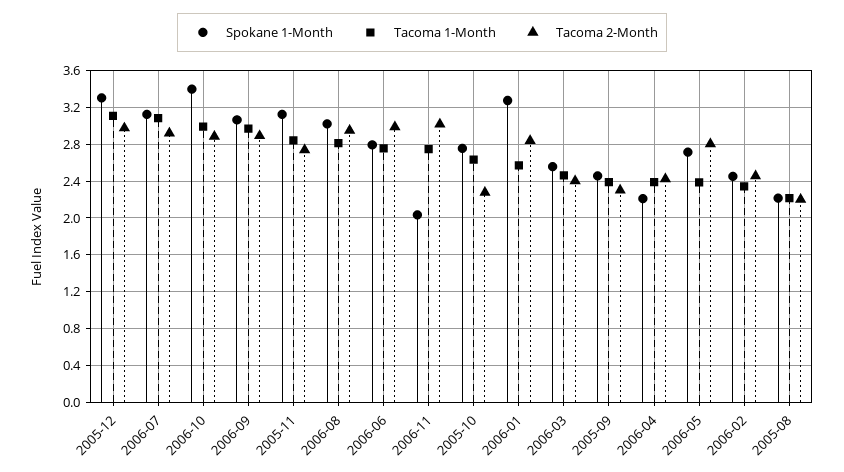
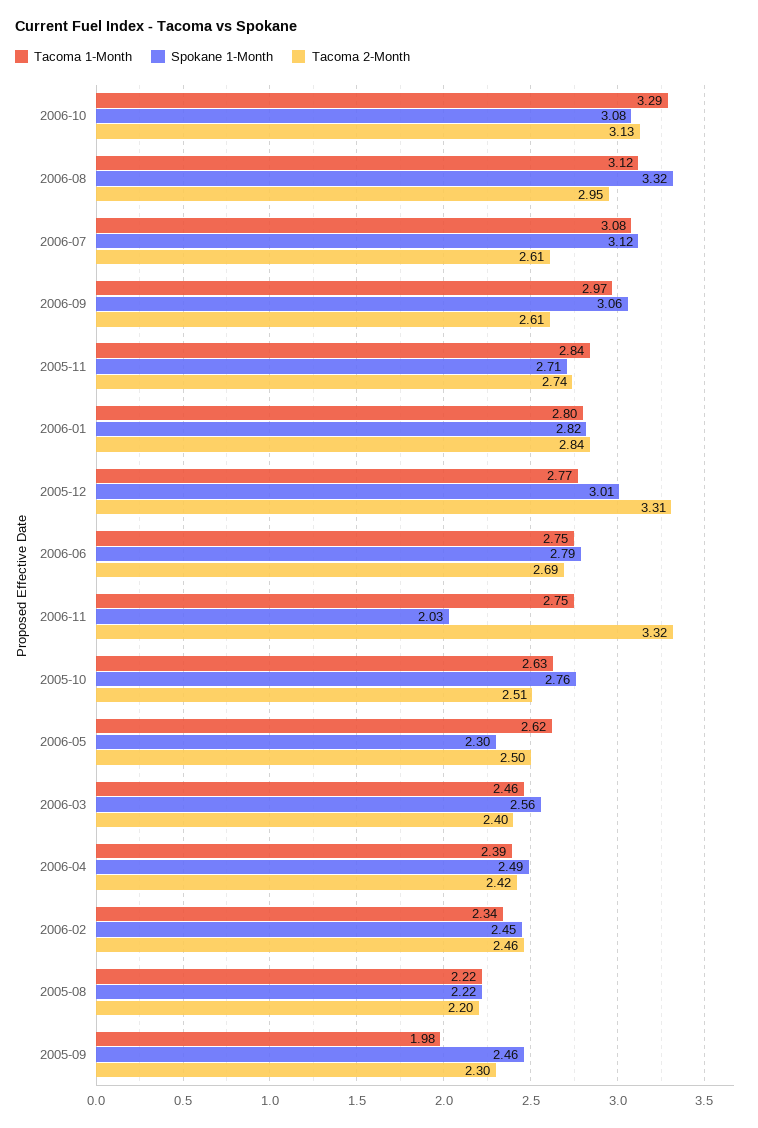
  {
    "Spokane 1-Month": {
-     "2005-12": 3.3,
+     "2005-12": 3.01,
      "2006-07": 3.12,
-     "2006-10": 3.4,
+     "2006-10": 3.08,
      "2006-09": 3.06,
-     "2005-11": 3.1,
+     "2005-11": 2.71,
-     "2006-08": 3,
+     "2006-08": 3.32,
      "2006-06": 2.79,
      "2006-11": 2.03,
      "2005-10": 2.76,
-     "2006-01": 3.3,
+     "2006-01": 2.82,
      "2006-03": 2.56,
      "2005-09": 2.46,
-     "2006-04": 2.2,
+     "2006-04": 2.49,
-     "2006-05": 2.7,
+     "2006-05": 2.3,
      "2006-02": 2.45,
      "2005-08": 2.22
    },
    "Tacoma 1-Month": {
-     "2005-12": 3.1,
+     "2005-12": 2.77,
      "2006-07": 3.08,
-     "2006-10": 3,
+     "2006-10": 3.29,
      "2006-09": 2.97,
      "2005-11": 2.84,
-     "2006-08": 2.8,
+     "2006-08": 3.12,
      "2006-06": 2.75,
      "2006-11": 2.75,
      "2005-10": 2.63,
-     "2006-01": 2.6,
+     "2006-01": 2.8,
      "2006-03": 2.46,
-     "2005-09": 2.4,
+     "2005-09": 1.98,
      "2006-04": 2.39,
-     "2006-05": 2.4,
+     "2006-05": 2.62,
      "2006-02": 2.34,
      "2005-08": 2.22
    },
    "Tacoma 2-Month": {
-     "2005-12": 3,
+     "2005-12": 3.31,
-     "2006-07": 2.9,
+     "2006-07": 2.61,
-     "2006-10": 2.9,
+     "2006-10": 3.13,
-     "2006-09": 2.9,
+     "2006-09": 2.61,
      "2005-11": 2.74,
      "2006-08": 2.95,
-     "2006-06": 3,
+     "2006-06": 2.69,
-     "2006-11": 3,
+     "2006-11": 3.32,
-     "2005-10": 2.3,
+     "2005-10": 2.51,
      "2006-01": 2.84,
      "2006-03": 2.4,
      "2005-09": 2.3,
      "2006-04": 2.42,
-     "2006-05": 2.8,
+     "2006-05": 2.5,
      "2006-02": 2.46,
      "2005-08": 2.2
    }
  }

